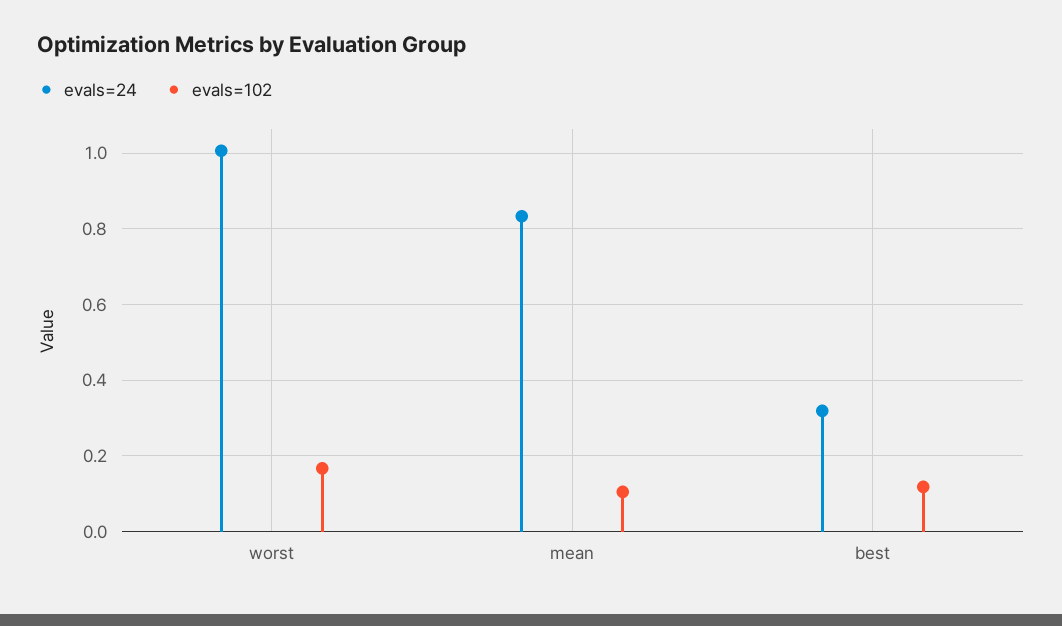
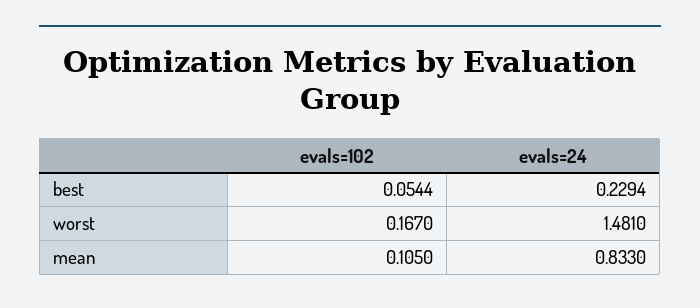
  {
    "evals=24": {
-     "worst": 1,
+     "worst": 1.481,
      "mean": 0.833,
-     "best": 0.32
+     "best": 0.2294
    },
    "evals=102": {
      "worst": 0.167,
      "mean": 0.105,
-     "best": 0.12
+     "best": 0.0544
    }
  }

